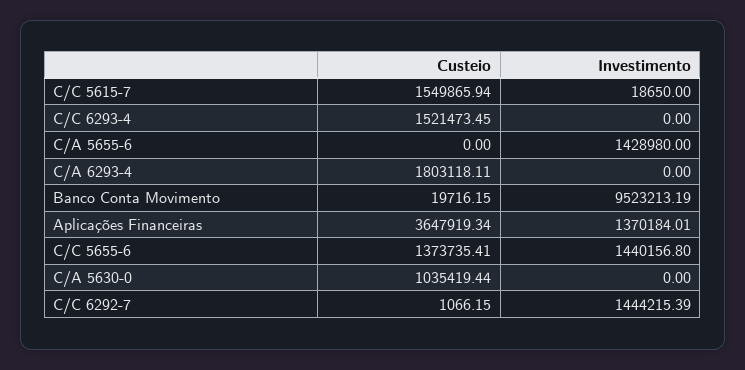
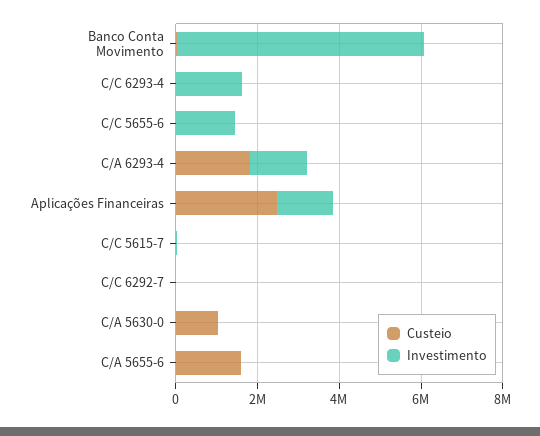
  {
    "Custeio": {
-     "C/C 5615-7": 1549865.94,
+     "C/C 5615-7": 0,
-     "C/C 6293-4": 1521473.45,
+     "C/C 6293-4": 0,
-     "C/A 5655-6": 0,
+     "C/A 5655-6": 1500000,
      "C/A 6293-4": 1803118.11,
      "Banco Conta Movimento": 19716.15,
-     "Aplicações Financeiras": 3647919.34,
+     "Aplicações Financeiras": 2500000,
-     "C/C 5655-6": 1373735.41,
+     "C/C 5655-6": 0,
      "C/A 5630-0": 1035419.44,
      "C/C 6292-7": 1066.15
    },
    "Investimento": {
      "C/C 5615-7": 18650,
-     "C/C 6293-4": 0,
+     "C/C 6293-4": 1500000,
-     "C/A 5655-6": 1428980,
+     "C/A 5655-6": 0,
-     "C/A 6293-4": 0,
+     "C/A 6293-4": 1500000,
-     "Banco Conta Movimento": 9523213.19,
+     "Banco Conta Movimento": 6000000,
      "Aplicações Financeiras": 1370184.01,
      "C/C 5655-6": 1440156.8,
      "C/A 5630-0": 0,
-     "C/C 6292-7": 1444215.39
+     "C/C 6292-7": 0
    }
  }

